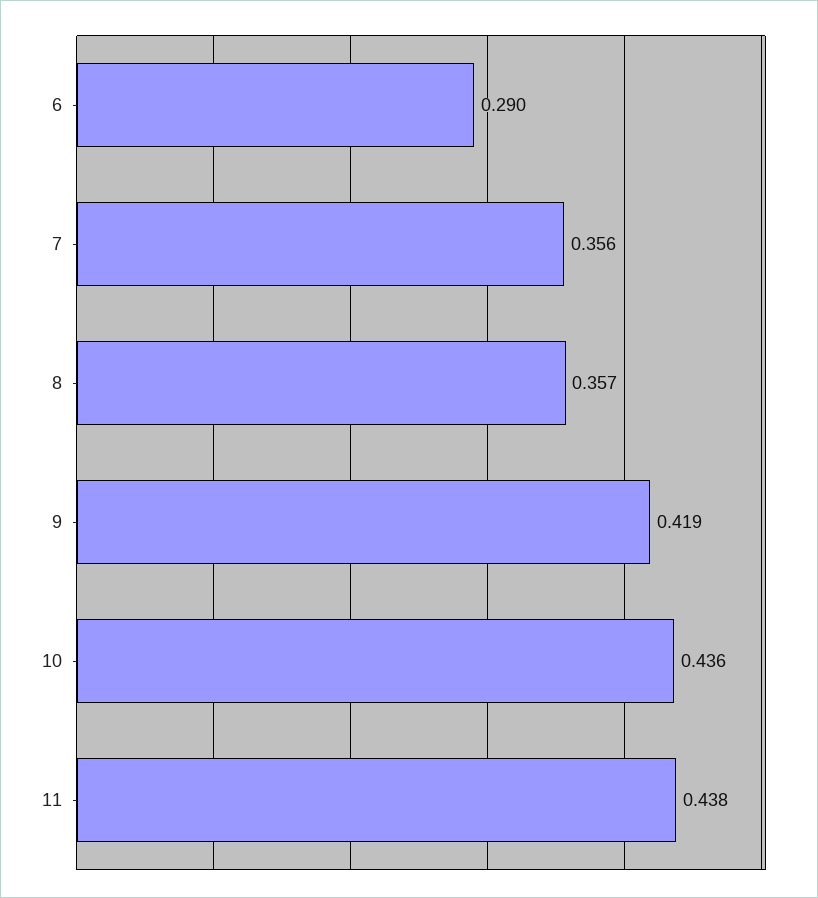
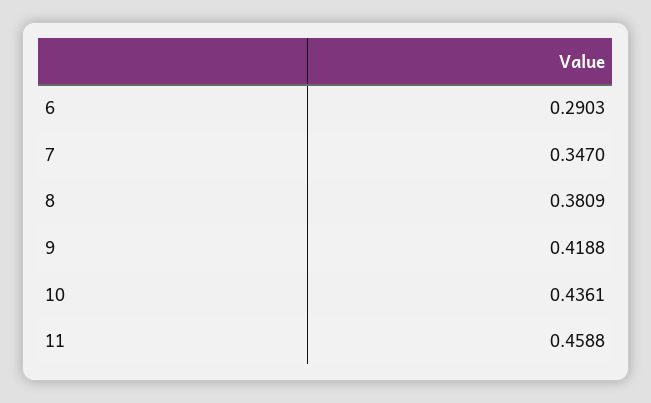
  {
    "6": 0.2903,
-   "7": 0.356,
+   "7": 0.347,
-   "8": 0.357,
+   "8": 0.3809,
    "9": 0.4188,
    "10": 0.4361,
-   "11": 0.438
+   "11": 0.4588
  }

